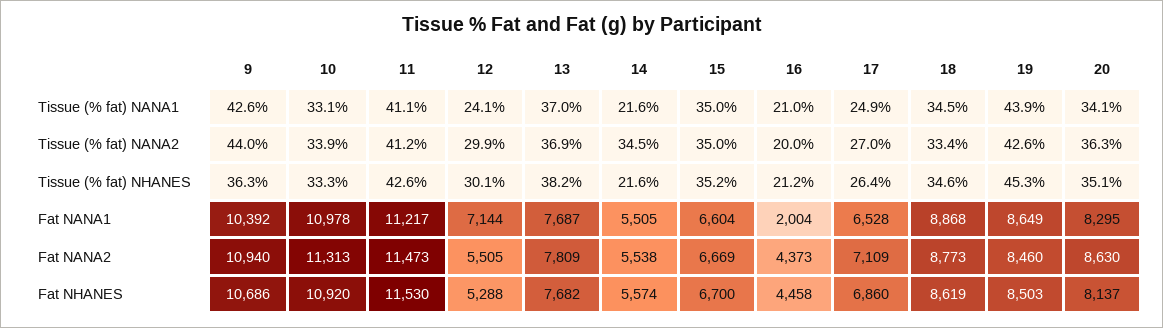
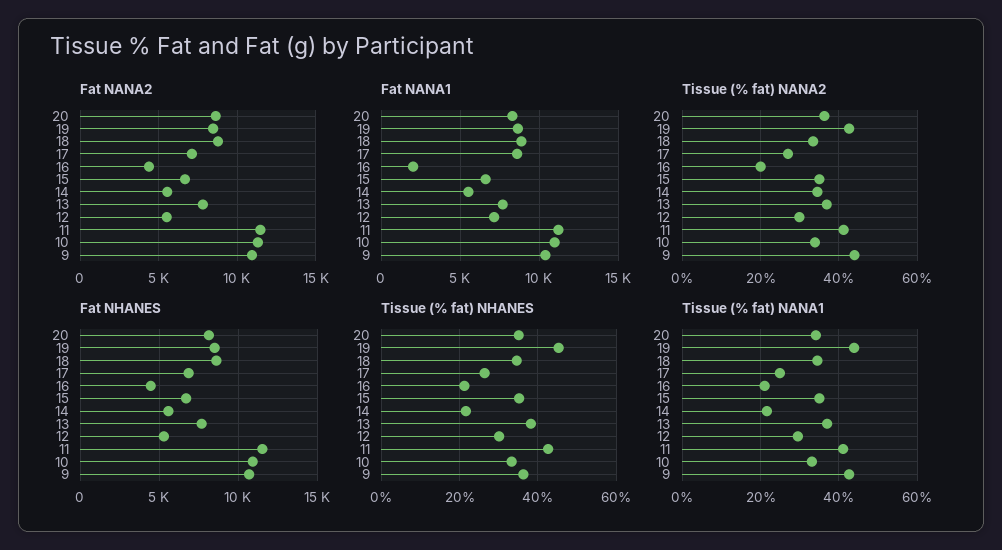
  {
    "Tissue (% fat) NANA1": {
      "9": 42.6,
      "10": 33.1,
      "11": 41.1,
-     "12": 24.1,
+     "12": 30,
      "13": 37,
      "14": 21.6,
      "15": 35,
      "16": 21,
      "17": 24.9,
      "18": 34.5,
      "19": 43.9,
      "20": 34.1
    },
    "Tissue (% fat) NANA2": {
      "9": 44,
      "10": 33.9,
      "11": 41.2,
      "12": 29.9,
      "13": 36.9,
      "14": 34.5,
      "15": 35,
      "16": 20,
      "17": 27,
      "18": 33.4,
      "19": 42.6,
      "20": 36.3
    },
    "Tissue (% fat) NHANES": {
      "9": 36.3,
      "10": 33.3,
      "11": 42.6,
      "12": 30.1,
      "13": 38.2,
      "14": 21.6,
      "15": 35.2,
      "16": 21.2,
      "17": 26.4,
      "18": 34.6,
      "19": 45.3,
      "20": 35.1
    },
    "Fat NANA1": {
      "9": 10392,
      "10": 10978,
      "11": 11217,
      "12": 7144,
      "13": 7687,
      "14": 5505,
      "15": 6604,
      "16": 2004,
-     "17": 6528,
+     "17": 8500,
      "18": 8868,
      "19": 8649,
      "20": 8295
    },
    "Fat NANA2": {
      "9": 10940,
      "10": 11313,
      "11": 11473,
      "12": 5505,
      "13": 7809,
      "14": 5538,
      "15": 6669,
      "16": 4373,
      "17": 7109,
      "18": 8773,
      "19": 8460,
      "20": 8630
    },
    "Fat NHANES": {
      "9": 10686,
      "10": 10920,
      "11": 11530,
      "12": 5288,
      "13": 7682,
      "14": 5574,
      "15": 6700,
      "16": 4458,
      "17": 6860,
      "18": 8619,
      "19": 8503,
      "20": 8137
    }
  }

